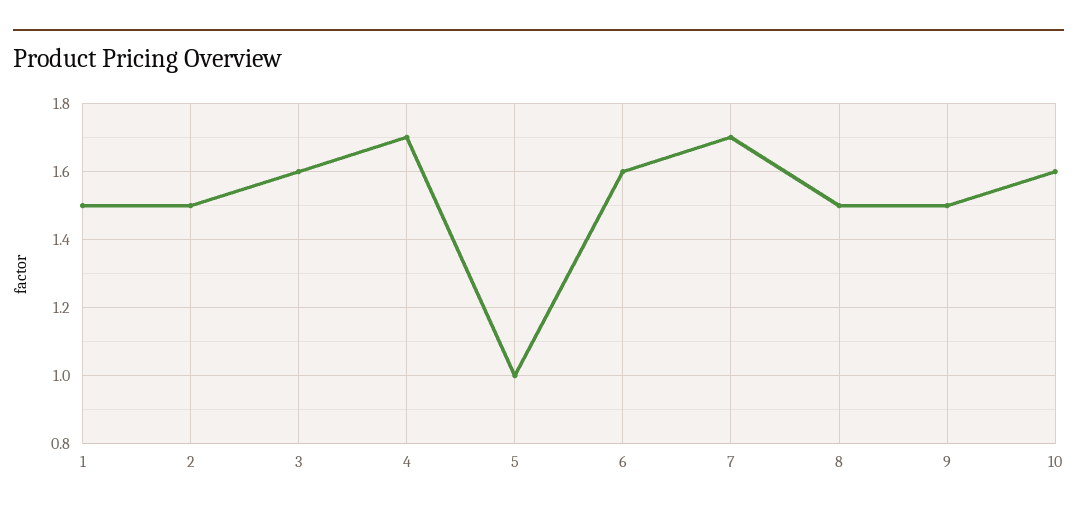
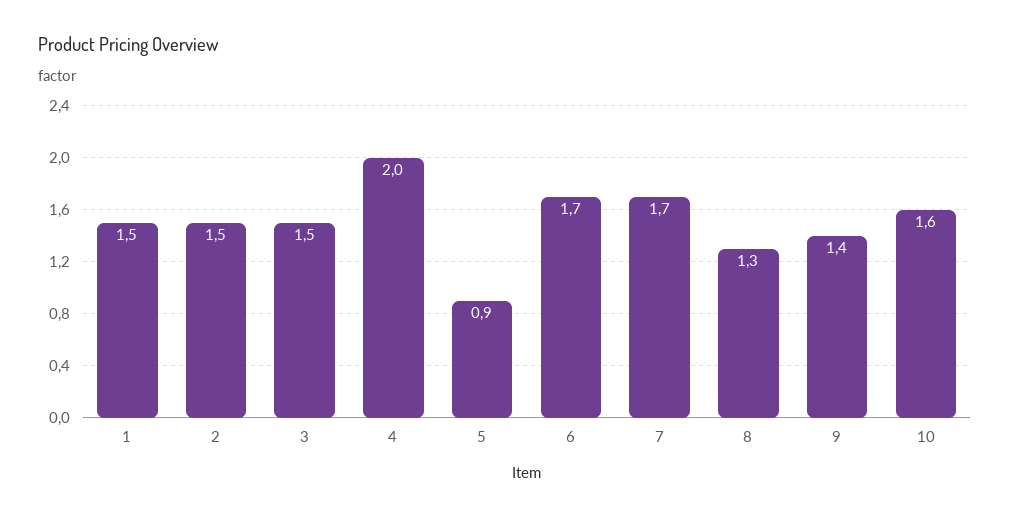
  {
    "1": 1.5,
    "2": 1.5,
-   "3": 1.6,
+   "3": 1.5,
-   "4": 1.7,
+   "4": 2,
-   "5": 1,
+   "5": 0.9,
-   "6": 1.6,
+   "6": 1.7,
    "7": 1.7,
-   "8": 1.5,
+   "8": 1.3,
-   "9": 1.5,
+   "9": 1.4,
    "10": 1.6
  }

